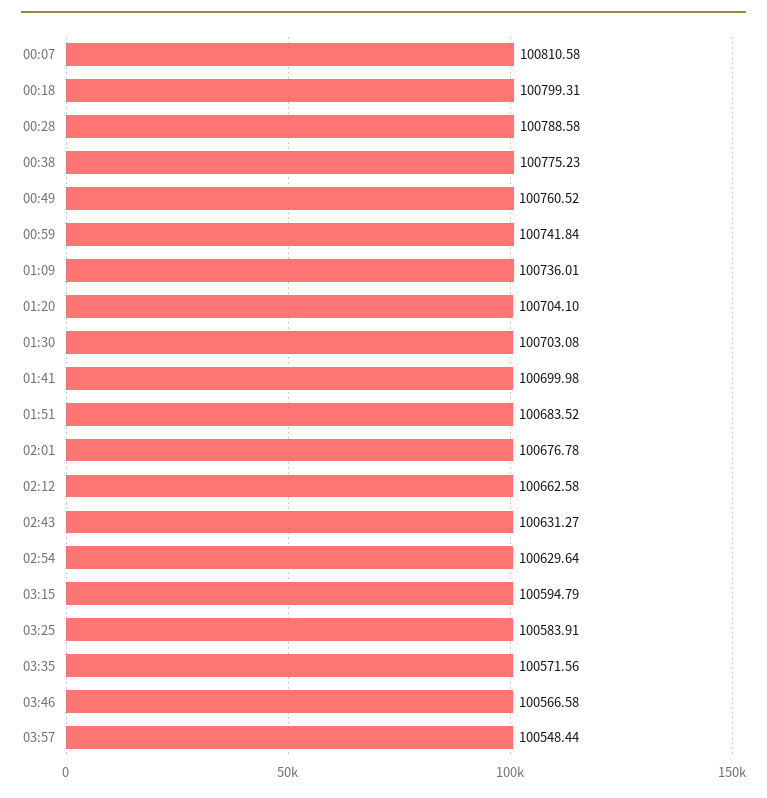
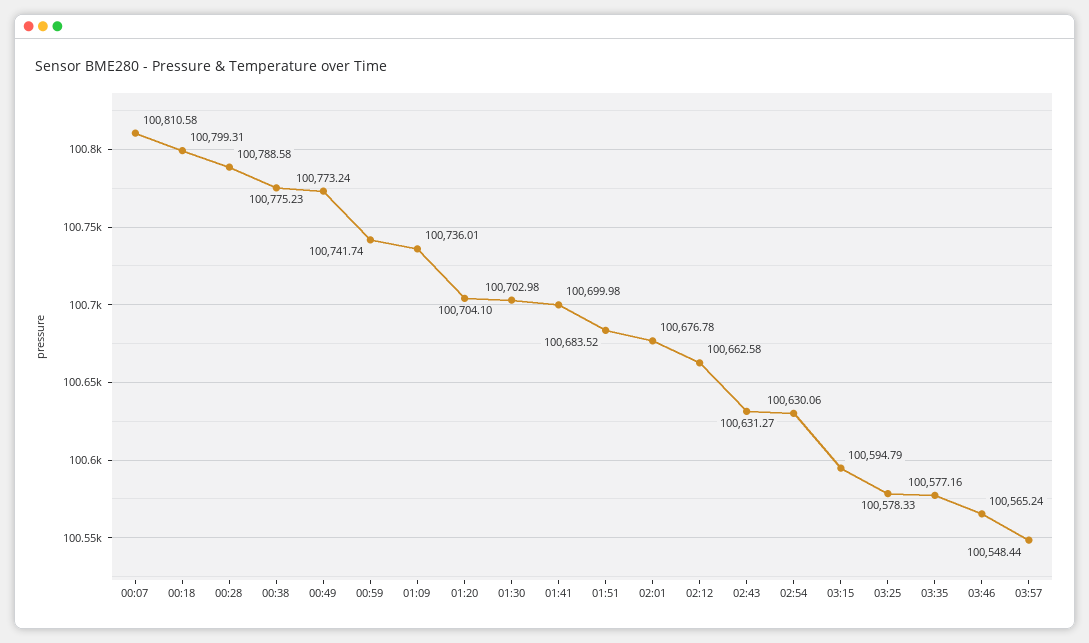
  {
    "00:07": 100810.58,
    "00:18": 100799.31,
    "00:28": 100788.58,
    "00:38": 100775.23,
-   "00:49": 100760.52,
+   "00:49": 100773.24,
-   "00:59": 100741.84,
+   "00:59": 100741.74,
    "01:09": 100736.01,
    "01:20": 100704.1,
-   "01:30": 100703.08,
+   "01:30": 100702.98,
    "01:41": 100699.98,
    "01:51": 100683.52,
    "02:01": 100676.78,
    "02:12": 100662.58,
    "02:43": 100631.27,
-   "02:54": 100629.64,
+   "02:54": 100630.06,
    "03:15": 100594.79,
-   "03:25": 100583.91,
+   "03:25": 100578.33,
-   "03:35": 100571.56,
+   "03:35": 100577.16,
-   "03:46": 100566.58,
+   "03:46": 100565.24,
    "03:57": 100548.44
  }

